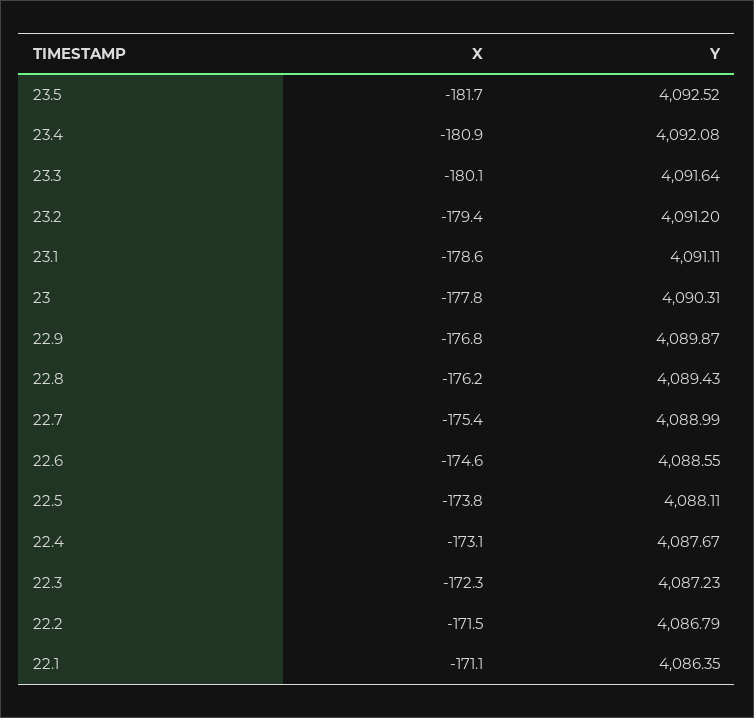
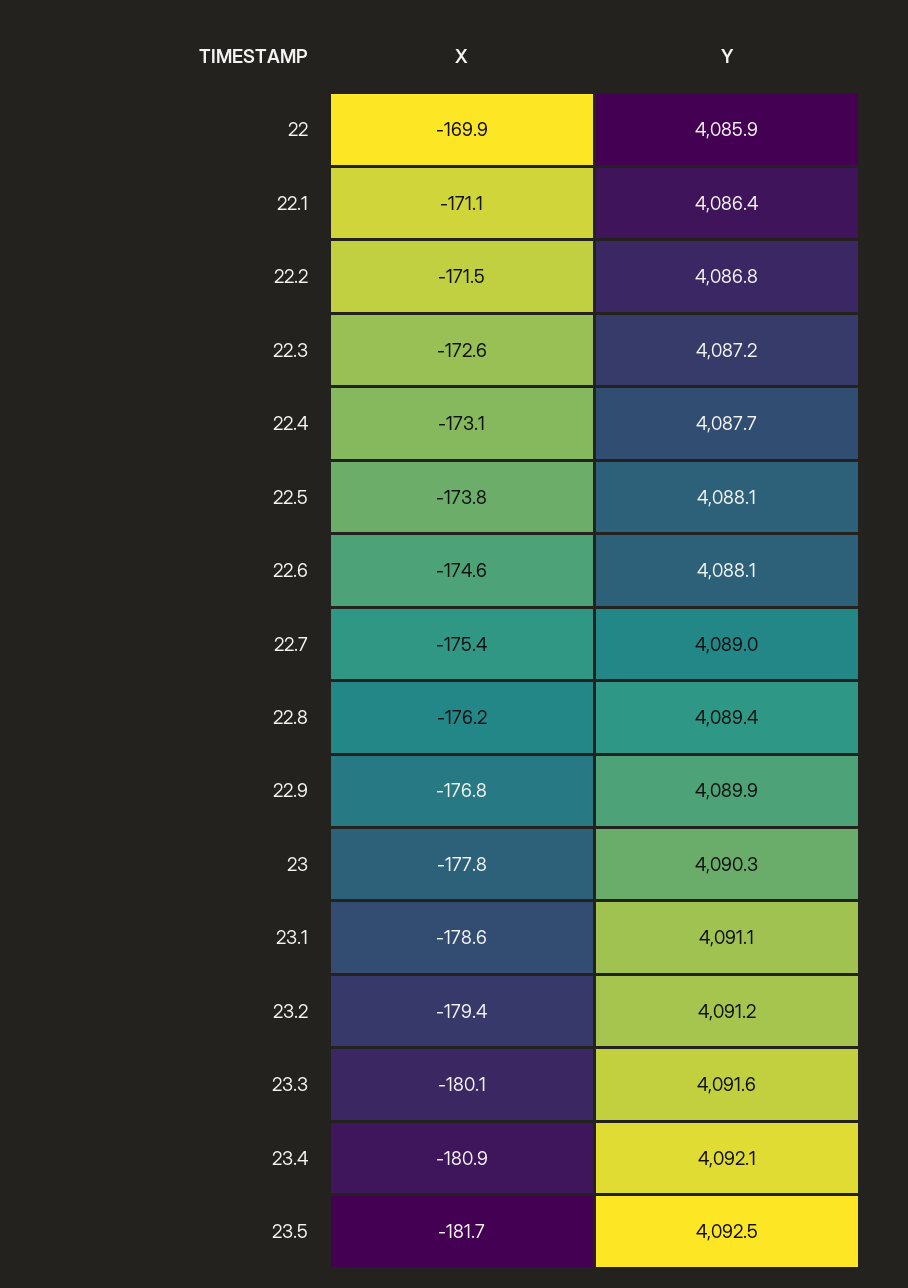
  {
    "X": {
      "23.5": -181.7,
      "23.4": -180.9,
      "23.3": -180.1,
      "23.2": -179.4,
      "23.1": -178.6,
      "23": -177.8,
      "22.9": -176.8,
      "22.8": -176.2,
      "22.7": -175.4,
      "22.6": -174.6,
      "22.5": -173.8,
      "22.4": -173.1,
-     "22.3": -172.3,
+     "22.3": -172.6,
      "22.2": -171.5,
-     "22.1": -171.1
+     "22.1": -171.1,
+     "22": -169.9
    },
    "Y": {
      "23.5": 4092.52,
      "23.4": 4092.08,
      "23.3": 4091.64,
      "23.2": 4091.2,
      "23.1": 4091.11,
      "23": 4090.31,
      "22.9": 4089.87,
      "22.8": 4089.43,
      "22.7": 4088.99,
-     "22.6": 4088.55,
+     "22.6": 4088.1,
      "22.5": 4088.11,
      "22.4": 4087.67,
      "22.3": 4087.23,
      "22.2": 4086.79,
-     "22.1": 4086.35
+     "22.1": 4086.35,
+     "22": 4085.9
    }
  }

